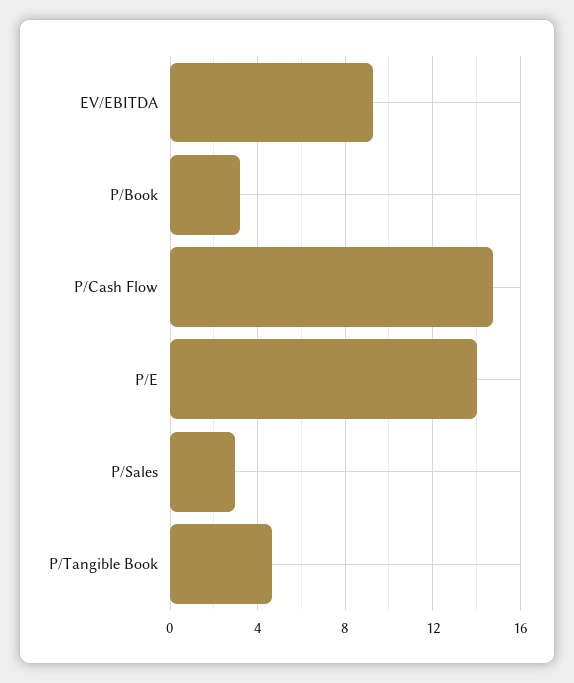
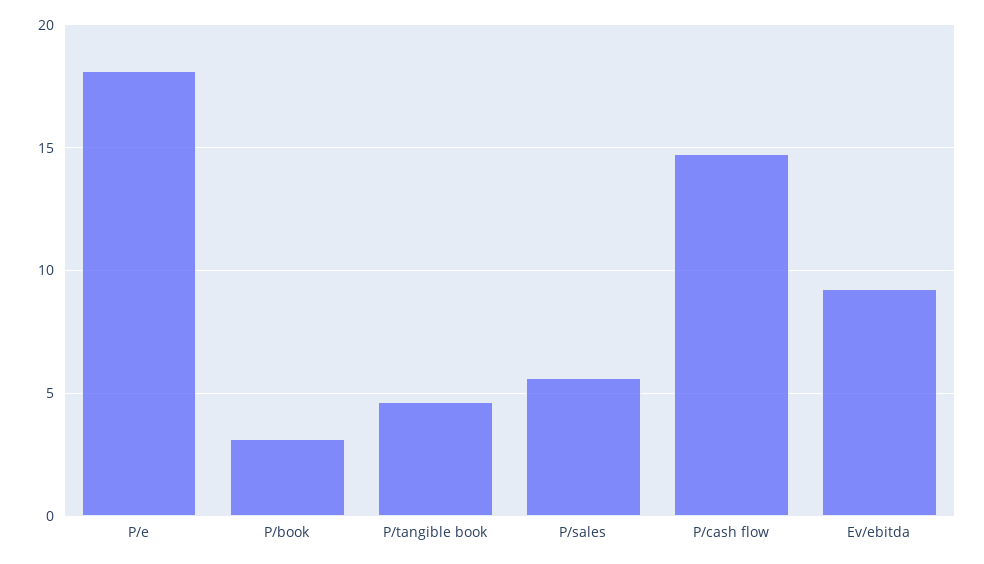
  {
    "EV/EBITDA": 9.5,
    "P/Book": 3,
    "P/Cash Flow": 15,
-   "P/E": 14,
+   "P/E": 18,
-   "P/Sales": 3,
+   "P/Sales": 5.5,
    "P/Tangible Book": 4.5
  }

